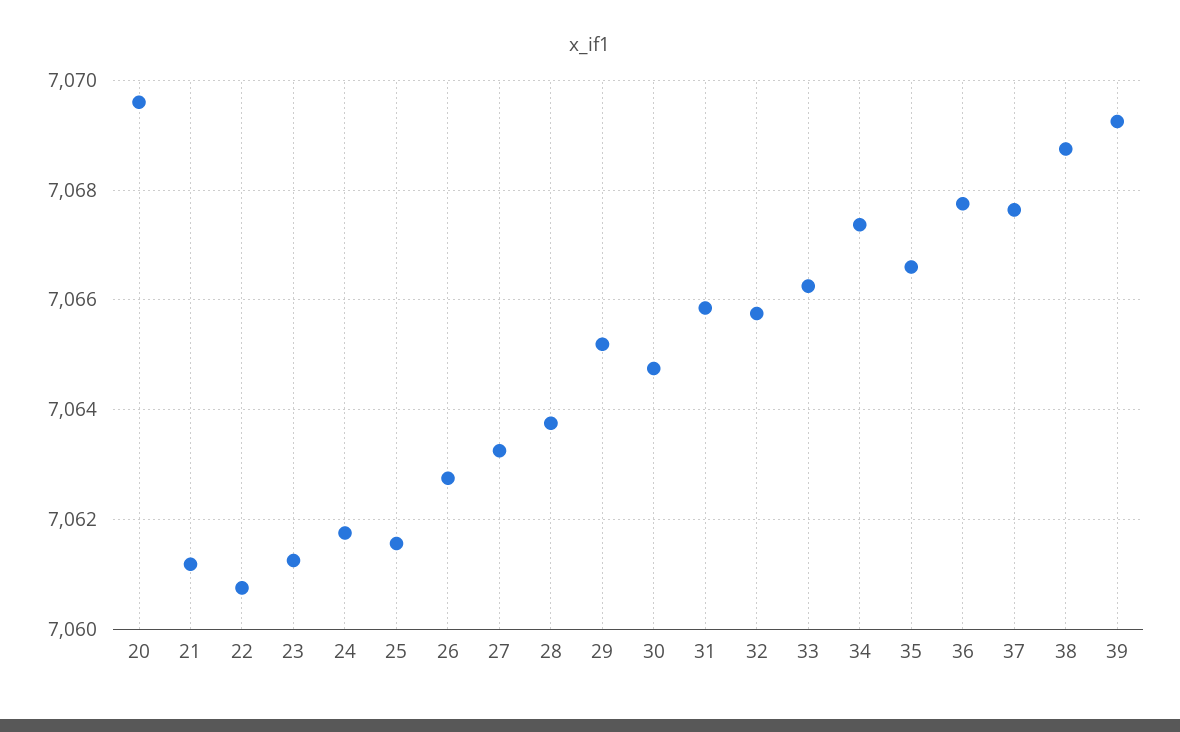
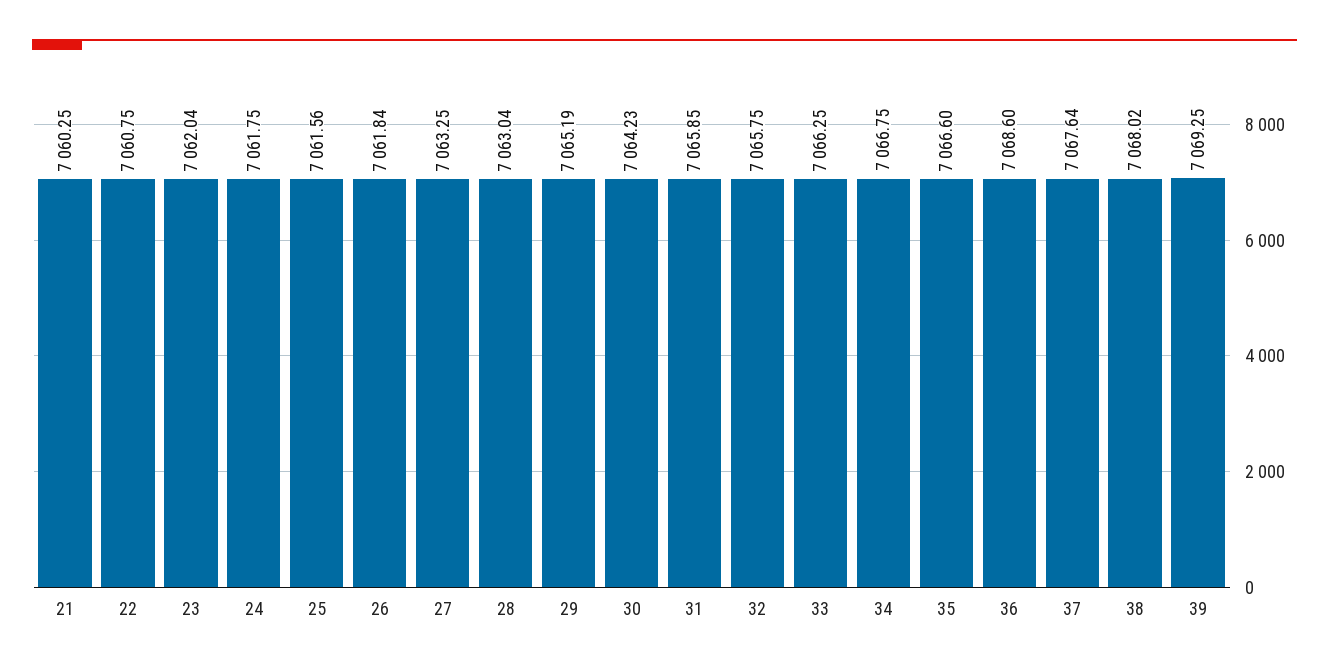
  {
-   "20": 7069.6,
-   "21": 7061.2,
+   "21": 7060.25,
    "22": 7060.75,
-   "23": 7061.2,
+   "23": 7062.04,
    "24": 7061.75,
    "25": 7061.56,
-   "26": 7062.8,
+   "26": 7061.84,
    "27": 7063.25,
-   "28": 7063.8,
+   "28": 7063.04,
    "29": 7065.19,
-   "30": 7064.8,
+   "30": 7064.23,
    "31": 7065.85,
    "32": 7065.75,
    "33": 7066.25,
-   "34": 7067.4,
+   "34": 7066.75,
    "35": 7066.6,
-   "36": 7067.8,
+   "36": 7068.6,
    "37": 7067.64,
-   "38": 7068.8,
+   "38": 7068.02,
    "39": 7069.25
  }

